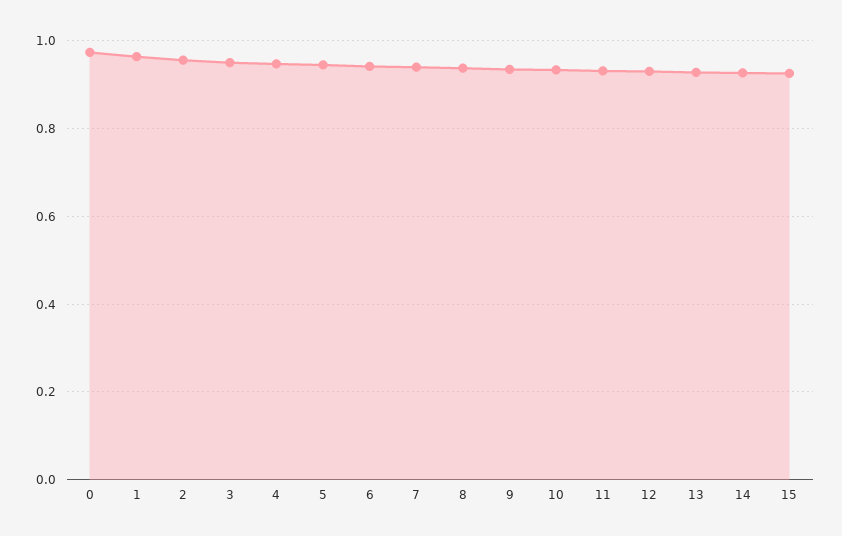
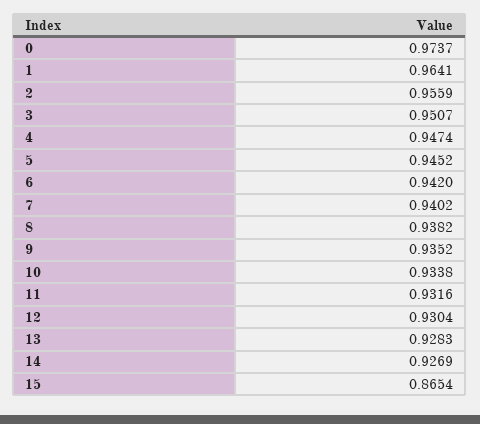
  {
    "0": 0.9737,
    "1": 0.9641,
    "2": 0.9559,
    "3": 0.9507,
    "4": 0.9474,
    "5": 0.9452,
    "6": 0.942,
    "7": 0.9402,
    "8": 0.9382,
    "9": 0.9352,
    "10": 0.9338,
    "11": 0.9316,
    "12": 0.9304,
    "13": 0.9283,
    "14": 0.9269,
-   "15": 0.92
+   "15": 0.8654
  }

